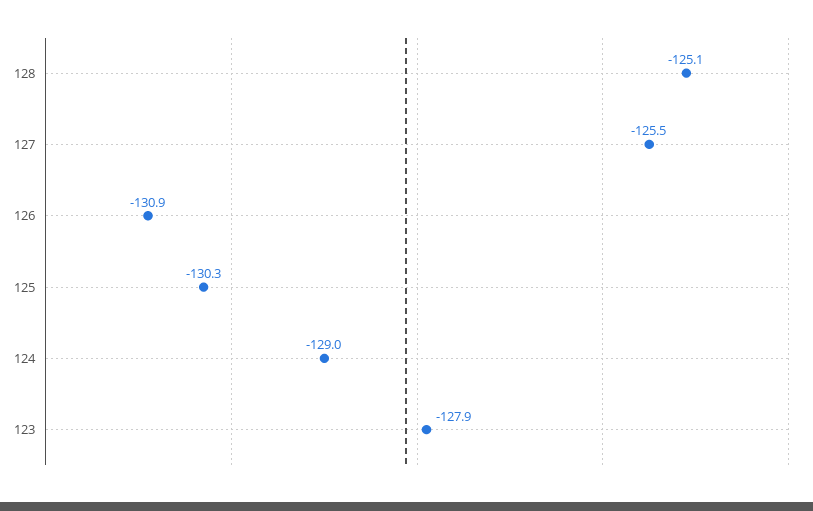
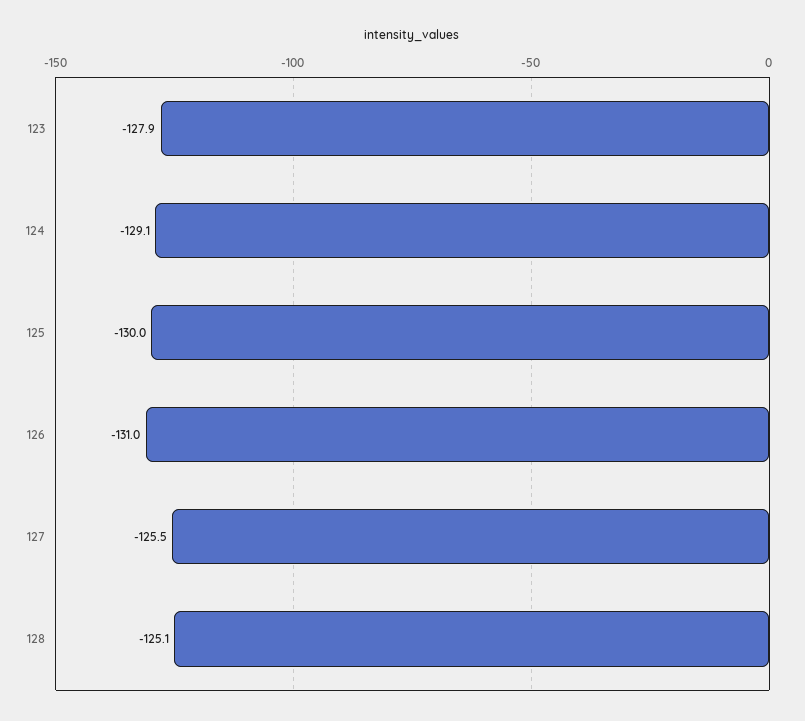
  {
    "128": -125.1,
    "127": -125.5,
-   "126": -130.9,
+   "126": -131,
-   "125": -130.3,
+   "125": -130,
-   "124": -129,
+   "124": -129.1,
    "123": -127.9
  }

